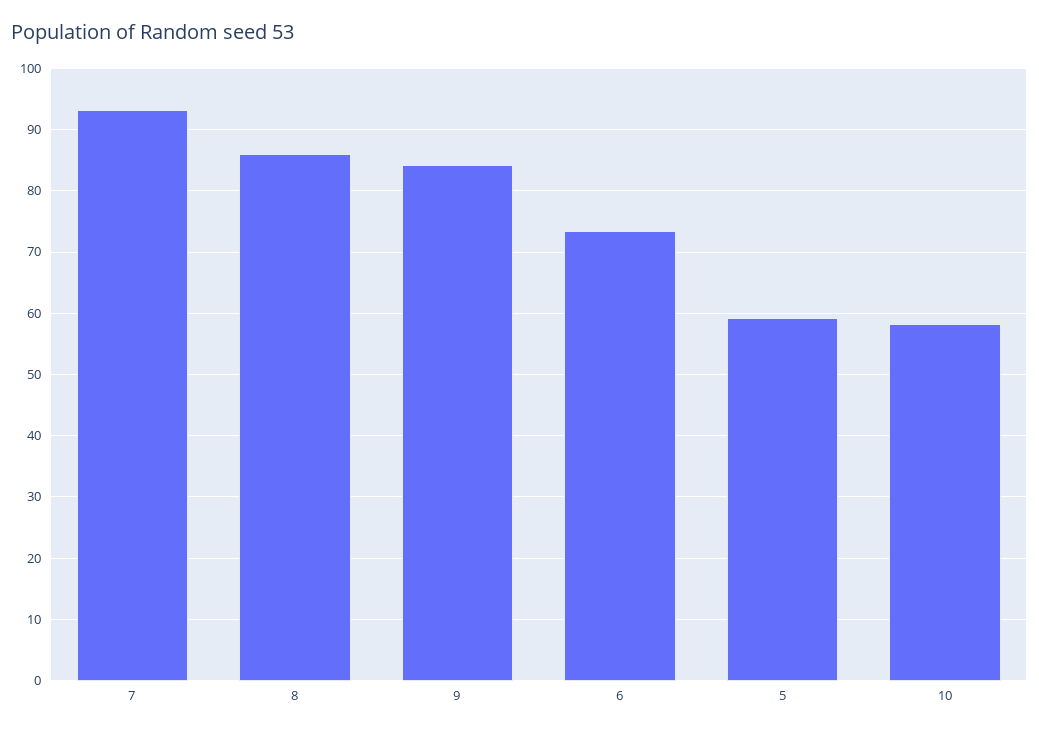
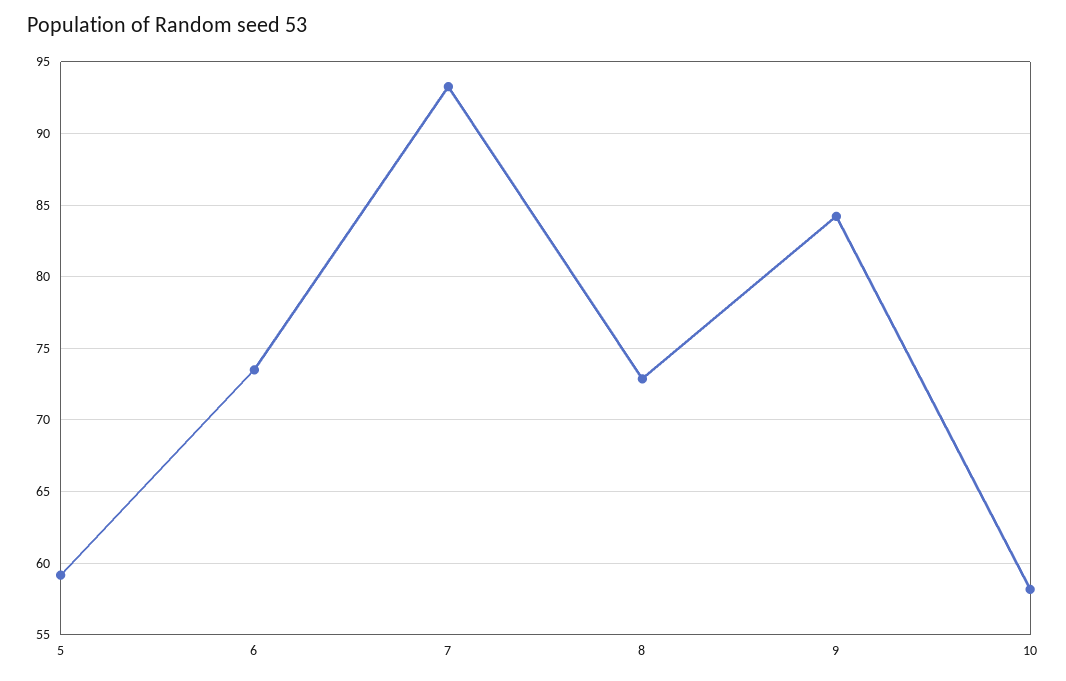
  {
    "7": 93.5,
-   "8": 86,
+   "8": 73,
    "9": 84,
    "6": 73.5,
    "5": 59,
    "10": 58
  }

